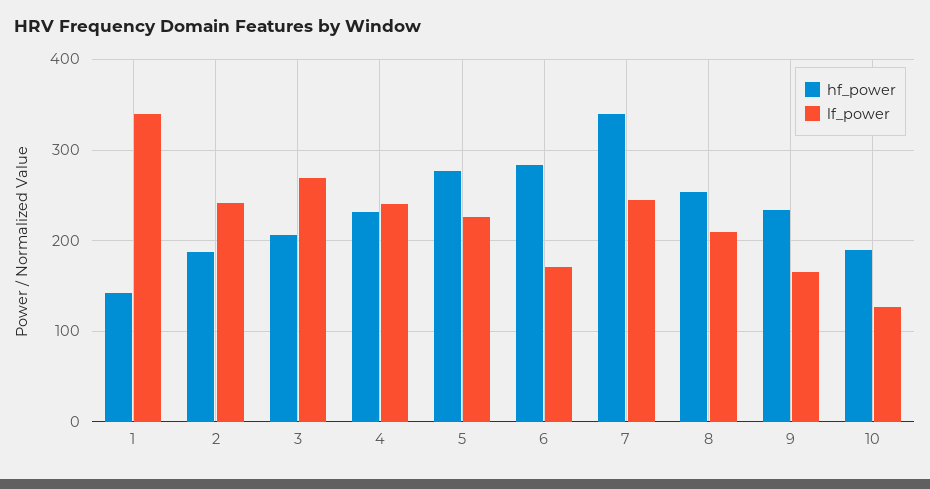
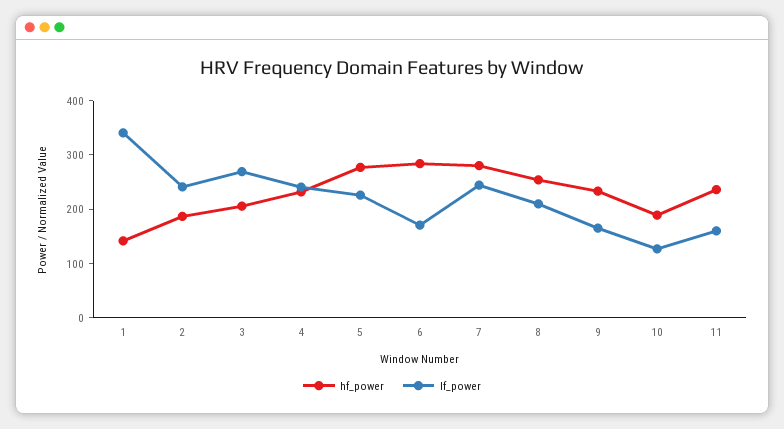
  {
    "hf_power": {
      "1": 140,
      "2": 190,
      "3": 210,
      "4": 230,
      "5": 280,
      "6": 280,
-     "7": 340,
+     "7": 280,
      "8": 250,
      "9": 230,
-     "10": 190
+     "10": 190,
+     "11": 240
    },
    "lf_power": {
      "1": 340,
      "2": 240,
      "3": 270,
      "4": 240,
      "5": 230,
      "6": 170,
      "7": 240,
      "8": 210,
      "9": 170,
-     "10": 130
+     "10": 130,
+     "11": 160
    }
  }

